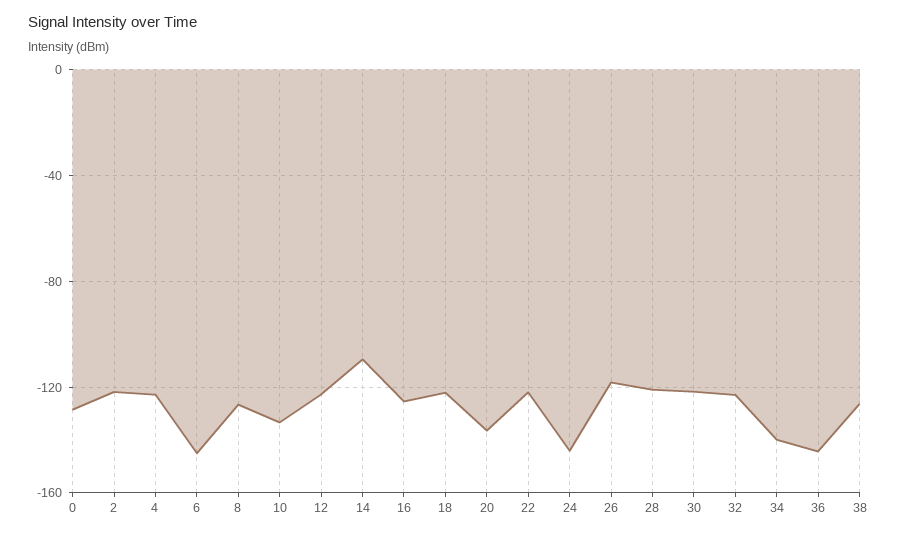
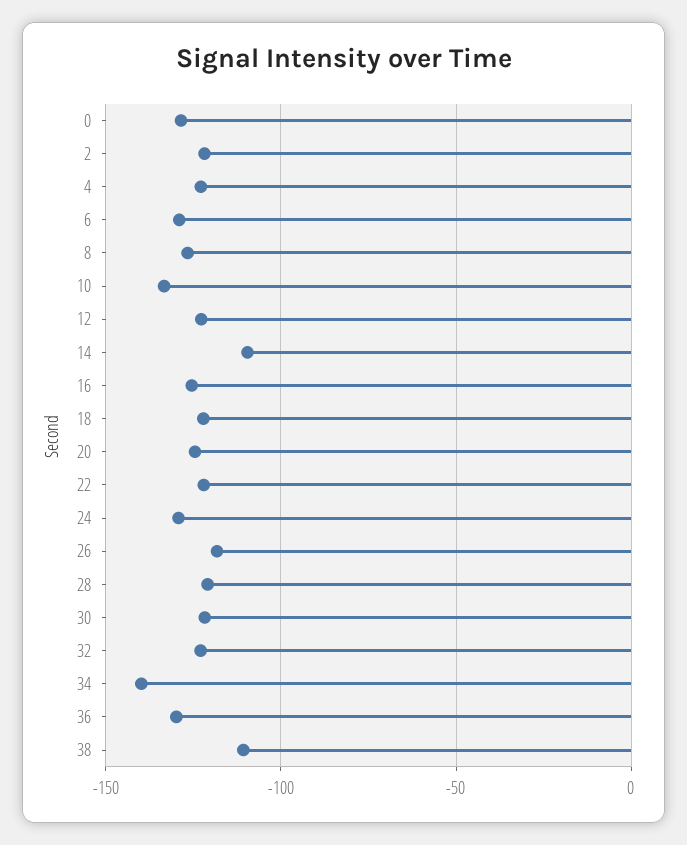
  {
    "0": -130,
    "2": -120,
    "4": -125,
-   "6": -145,
+   "6": -130,
    "8": -125,
    "10": -135,
    "12": -125,
    "14": -110,
    "16": -125,
    "18": -120,
-   "20": -135,
+   "20": -125,
    "22": -120,
-   "24": -145,
+   "24": -130,
    "26": -120,
    "28": -120,
    "30": -120,
    "32": -125,
    "34": -140,
-   "36": -145,
+   "36": -130,
-   "38": -125
+   "38": -110
  }

